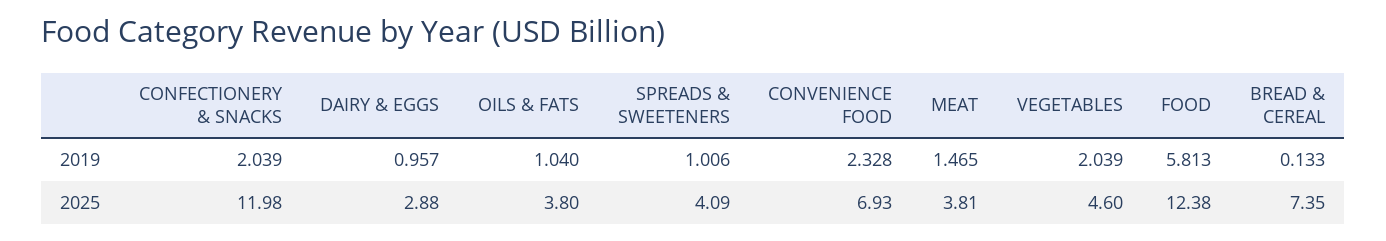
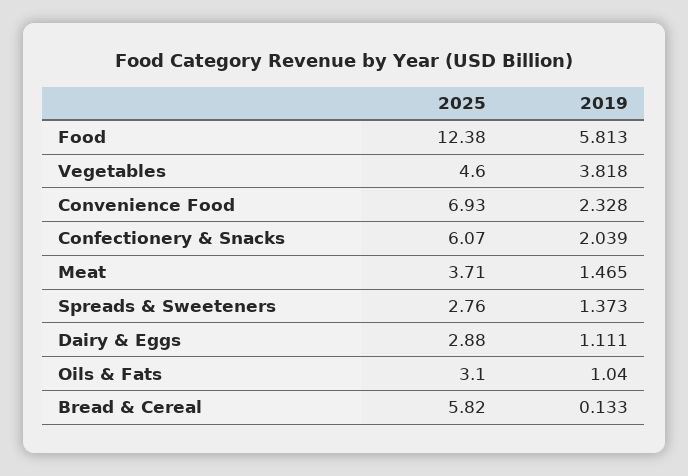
  {
    "CONFECTIONERY & SNACKS": {
      "2019": 2.039,
-     "2025": 11.98
+     "2025": 6.07
    },
    "DAIRY & EGGS": {
-     "2019": 0.957,
+     "2019": 1.111,
      "2025": 2.88
    },
    "OILS & FATS": {
      "2019": 1.04,
-     "2025": 3.8
+     "2025": 3.1
    },
    "SPREADS & SWEETENERS": {
-     "2019": 1.006,
+     "2019": 1.373,
-     "2025": 4.09
+     "2025": 2.76
    },
    "CONVENIENCE FOOD": {
      "2019": 2.328,
      "2025": 6.93
    },
    "MEAT": {
      "2019": 1.465,
-     "2025": 3.81
+     "2025": 3.71
    },
    "VEGETABLES": {
-     "2019": 2.039,
+     "2019": 3.818,
      "2025": 4.6
    },
    "FOOD": {
      "2019": 5.813,
      "2025": 12.38
    },
    "BREAD & CEREAL": {
      "2019": 0.133,
-     "2025": 7.35
+     "2025": 5.82
    }
  }

